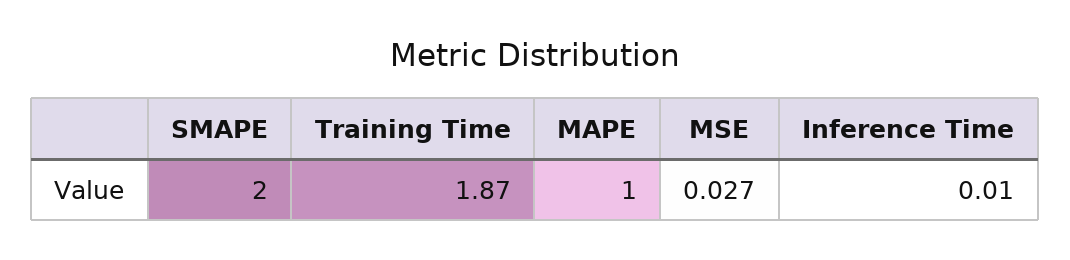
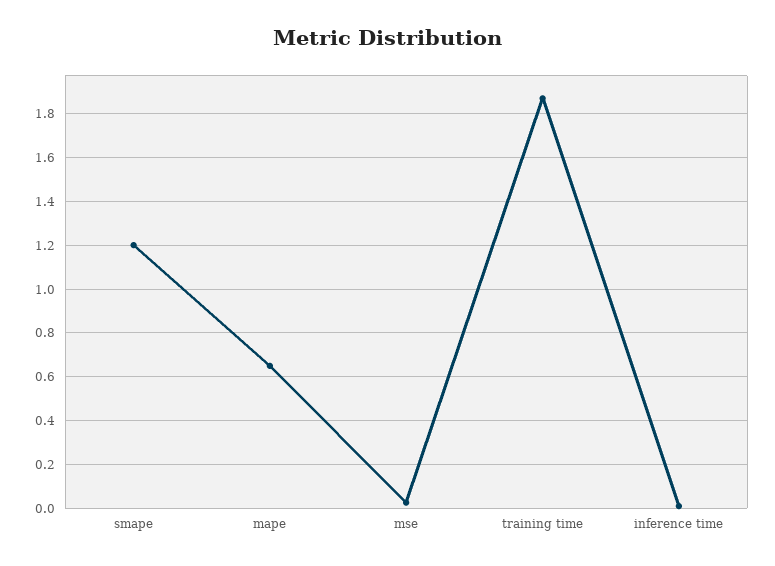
  {
-   "SMAPE": 2,
+   "SMAPE": 1.2,
    "Training Time": 1.87,
-   "MAPE": 1,
+   "MAPE": 0.65,
    "MSE": 0.027,
    "Inference Time": 0.01
  }

